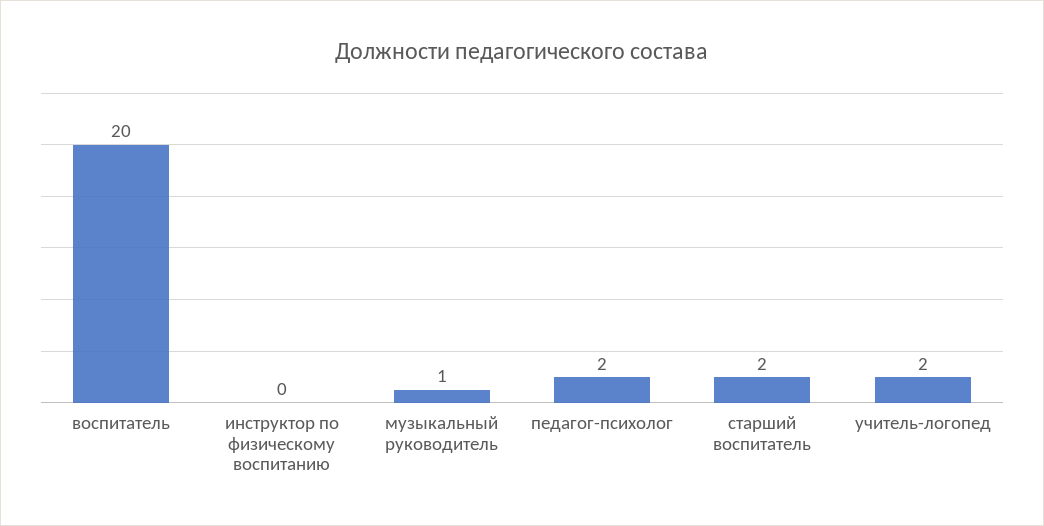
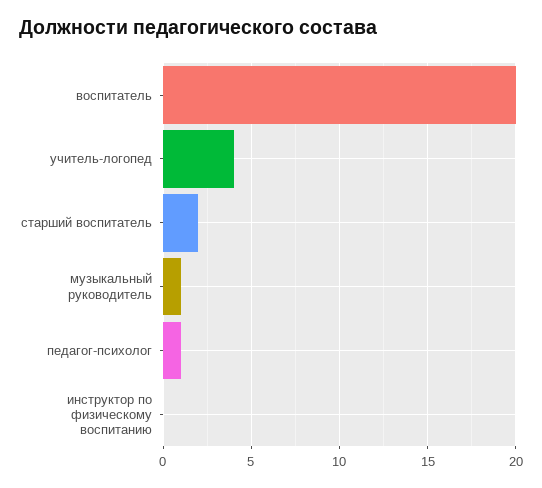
  {
    "воспитатель": 20,
    "инструктор по физическому воспитанию": 0,
    "музыкальный руководитель": 1,
-   "педагог-психолог": 2,
+   "педагог-психолог": 1,
    "старший воспитатель": 2,
-   "учитель-логопед": 2
+   "учитель-логопед": 4
  }

